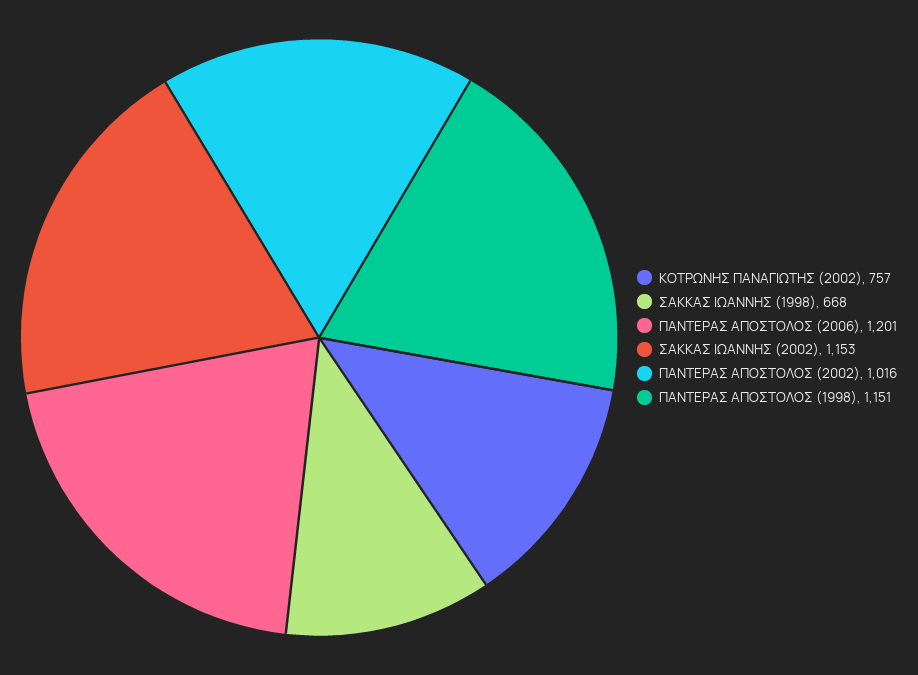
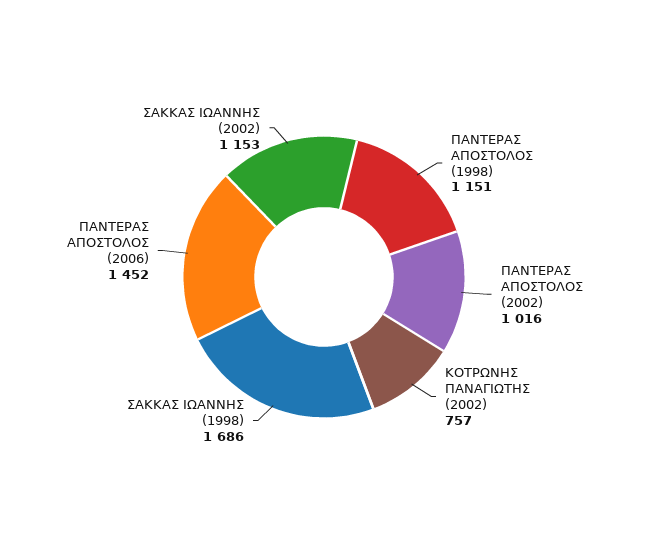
  {
    "ΚΟΤΡΩΝΗΣ ΠΑΝΑΓΙΩΤΗΣ (2002)": 757,
-   "ΣΑΚΚΑΣ ΙΩΑΝΝΗΣ (1998)": 668,
+   "ΣΑΚΚΑΣ ΙΩΑΝΝΗΣ (1998)": 1686,
-   "ΠΑΝΤΕΡΑΣ ΑΠΟΣΤΟΛΟΣ (2006)": 1201,
+   "ΠΑΝΤΕΡΑΣ ΑΠΟΣΤΟΛΟΣ (2006)": 1452,
    "ΣΑΚΚΑΣ ΙΩΑΝΝΗΣ (2002)": 1153,
    "ΠΑΝΤΕΡΑΣ ΑΠΟΣΤΟΛΟΣ (2002)": 1016,
    "ΠΑΝΤΕΡΑΣ ΑΠΟΣΤΟΛΟΣ (1998)": 1151
  }

